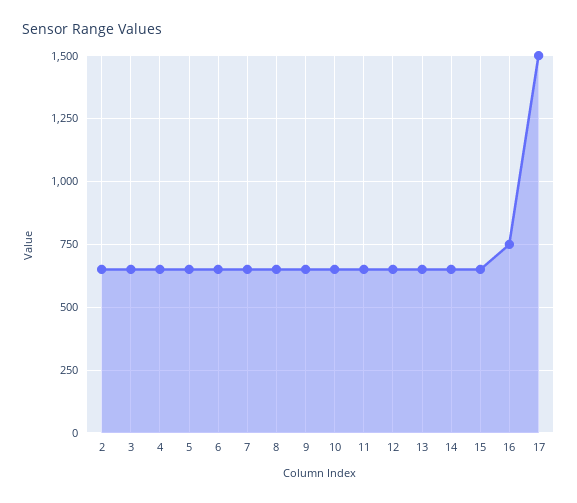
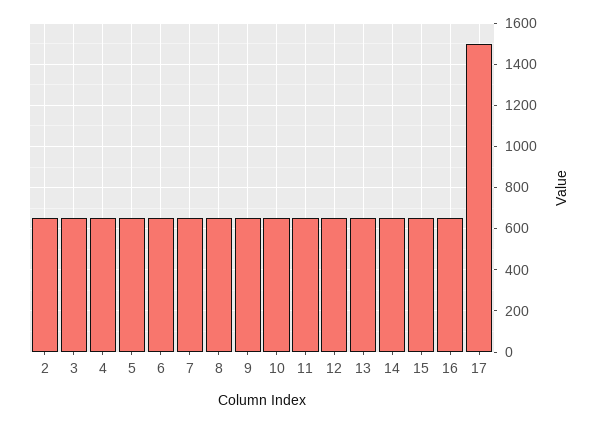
  {
    "2": 650,
    "3": 650,
    "4": 650,
    "5": 650,
    "6": 650,
    "7": 650,
    "8": 650,
    "9": 650,
    "10": 650,
    "11": 650,
    "12": 650,
    "13": 650,
    "14": 650,
    "15": 650,
-   "16": 750,
+   "16": 650,
    "17": 1500
  }

